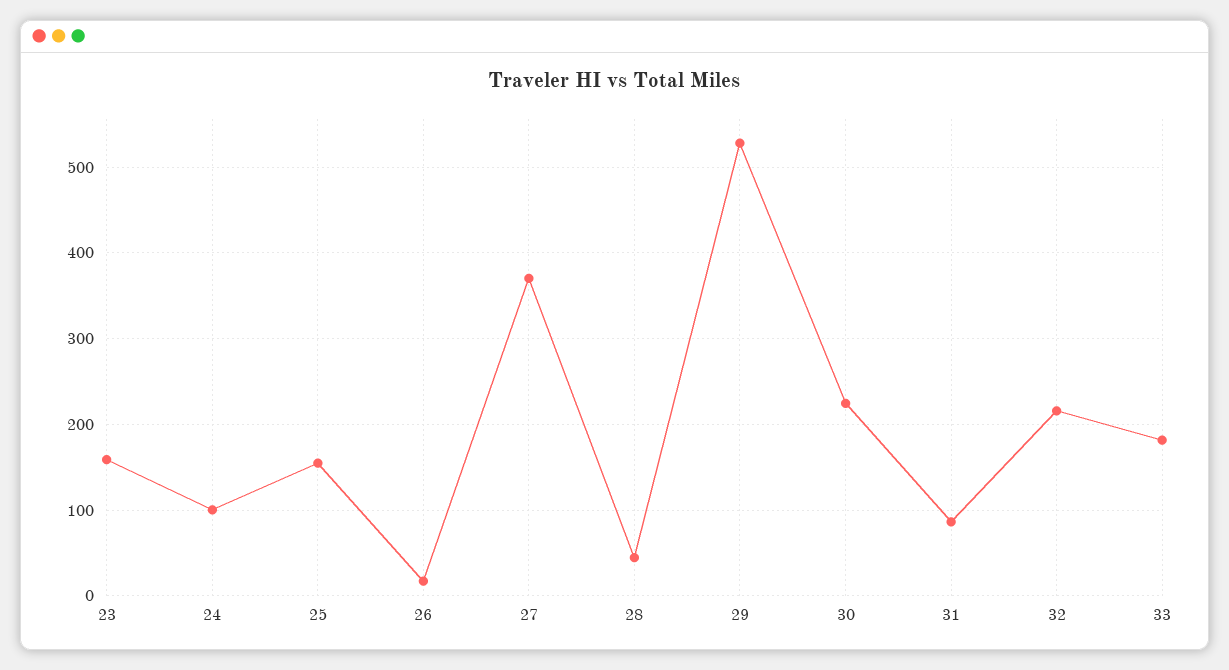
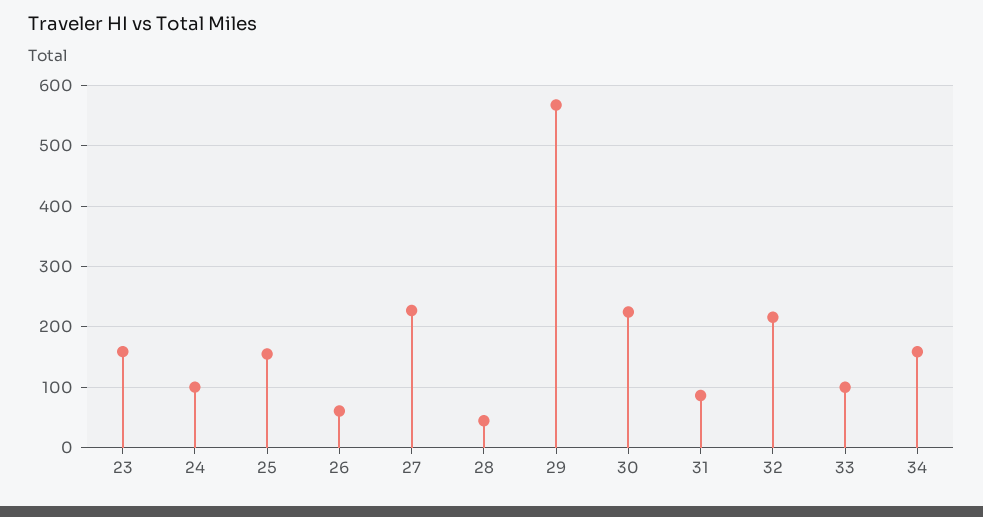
  {
    "23": 160,
    "24": 100,
    "25": 150,
-   "26": 20,
+   "26": 60,
-   "27": 370,
+   "27": 230,
    "28": 40,
-   "29": 530,
+   "29": 570,
    "30": 220,
    "31": 90,
    "32": 220,
-   "33": 180
+   "33": 100,
+   "34": 160
  }

